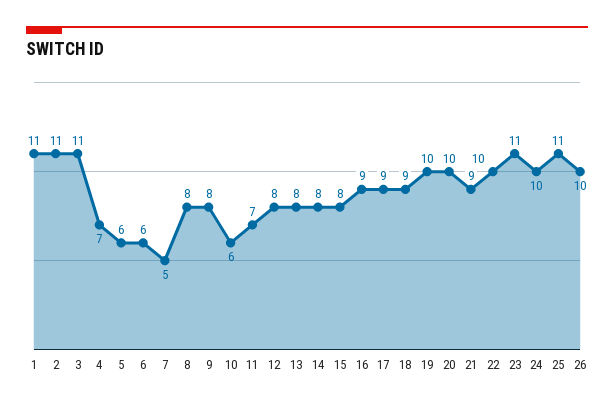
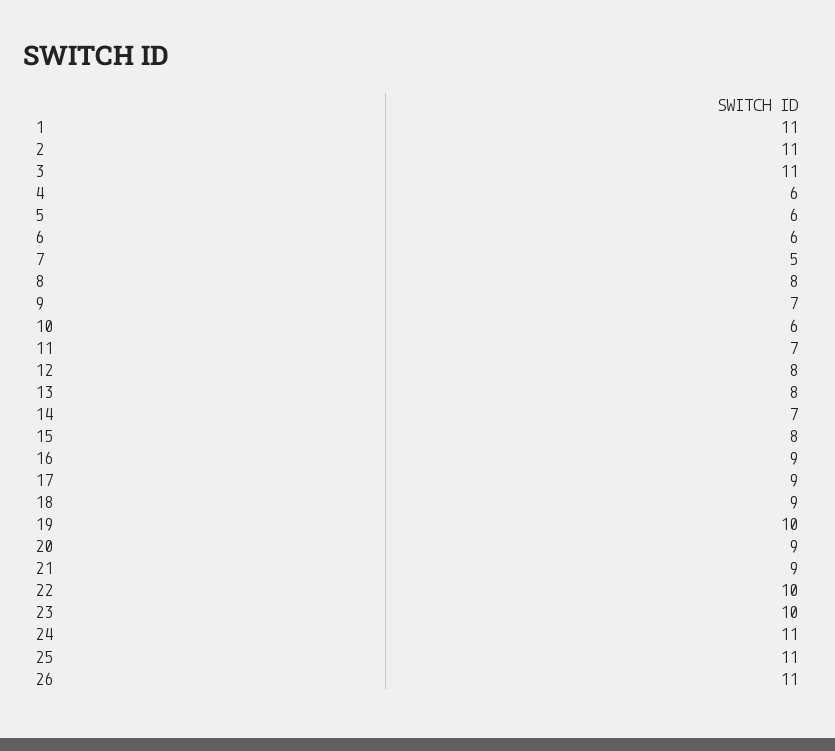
  {
    "1": 11,
    "2": 11,
    "3": 11,
-   "4": 7,
+   "4": 6,
    "5": 6,
    "6": 6,
    "7": 5,
    "8": 8,
-   "9": 8,
+   "9": 7,
    "10": 6,
    "11": 7,
    "12": 8,
    "13": 8,
-   "14": 8,
+   "14": 7,
    "15": 8,
    "16": 9,
    "17": 9,
    "18": 9,
    "19": 10,
-   "20": 10,
+   "20": 9,
    "21": 9,
    "22": 10,
-   "23": 11,
+   "23": 10,
-   "24": 10,
+   "24": 11,
    "25": 11,
-   "26": 10
+   "26": 11
  }

